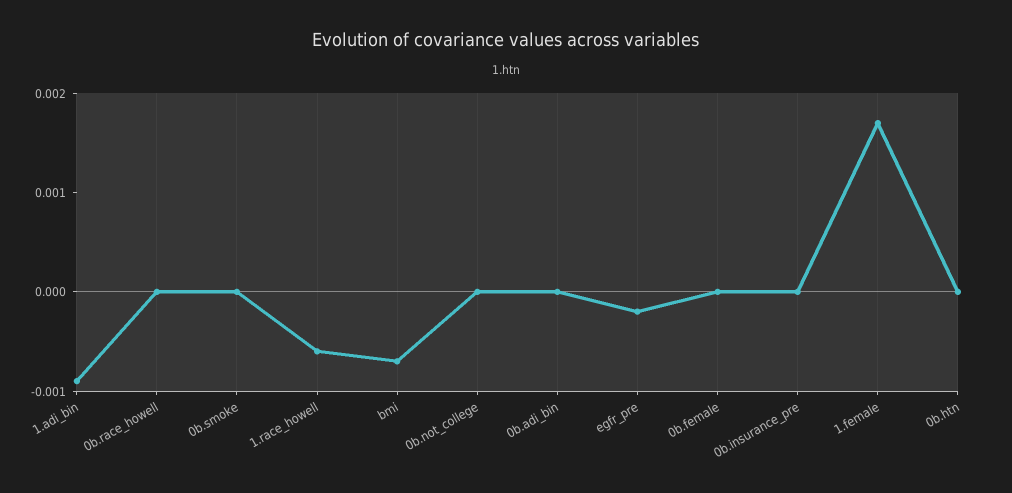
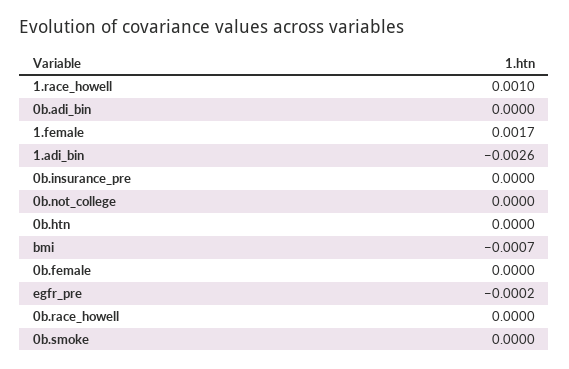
  {
-   "1.adi_bin": -0.0009,
+   "1.adi_bin": -0.0026,
    "0b.race_howell": 0,
    "0b.smoke": 0,
-   "1.race_howell": -0.0006,
+   "1.race_howell": 0.001,
    "bmi": -0.0007,
    "0b.not_college": 0,
    "0b.adi_bin": 0,
    "egfr_pre": -0.0002,
    "0b.female": 0,
    "0b.insurance_pre": 0,
    "1.female": 0.0017,
    "0b.htn": 0
  }

